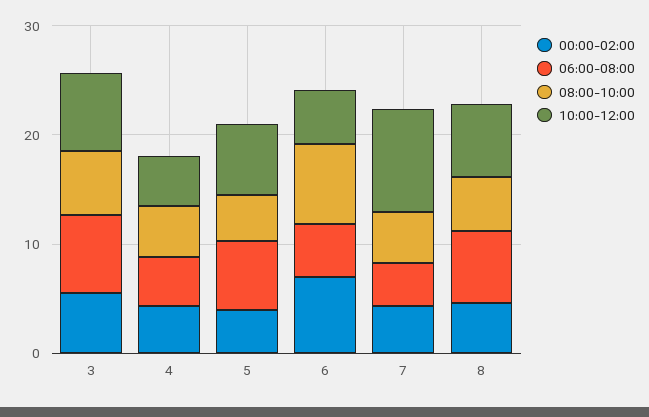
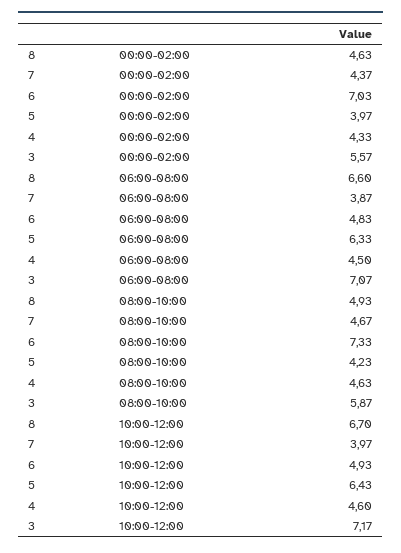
  {
    "00:00-02:00": {
      "3": 5.57,
      "4": 4.33,
      "5": 3.97,
      "6": 7.03,
      "7": 4.37,
      "8": 4.63
    },
    "06:00-08:00": {
      "3": 7.07,
      "4": 4.5,
      "5": 6.33,
      "6": 4.83,
      "7": 3.87,
      "8": 6.6
    },
    "08:00-10:00": {
      "3": 5.87,
      "4": 4.63,
      "5": 4.23,
      "6": 7.33,
      "7": 4.67,
      "8": 4.93
    },
    "10:00-12:00": {
      "3": 7.17,
      "4": 4.6,
      "5": 6.43,
      "6": 4.93,
-     "7": 10,
+     "7": 3.97,
      "8": 6.7
    }
  }

